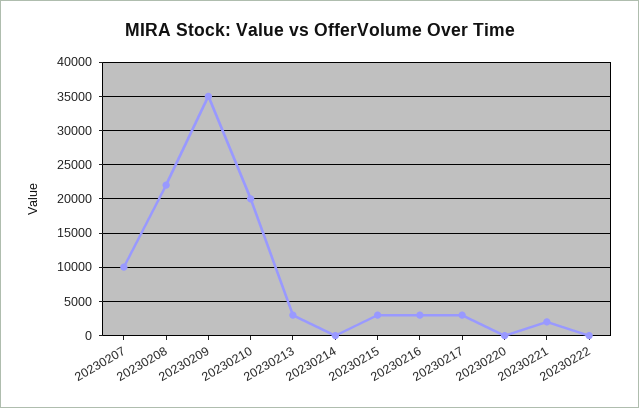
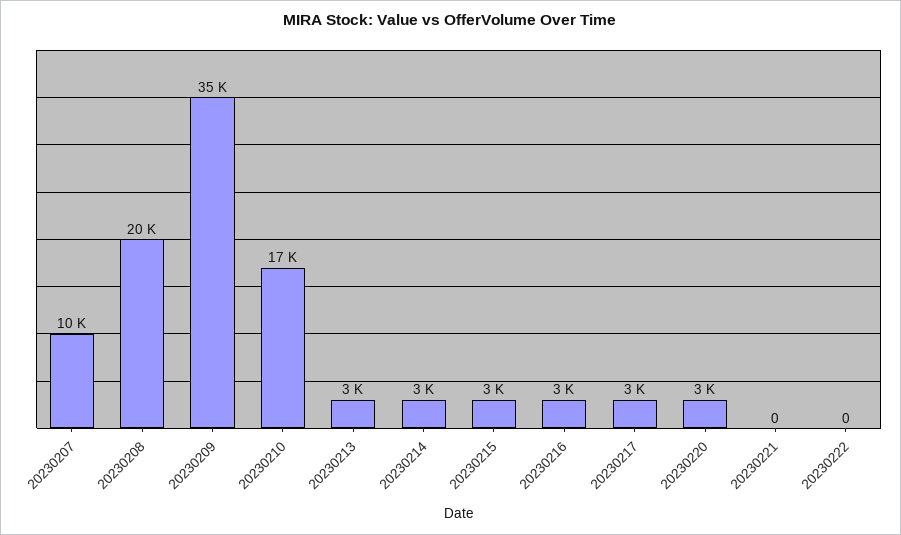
  {
    "20230207": 10000,
-   "20230208": 22000,
+   "20230208": 20000,
    "20230209": 35000,
-   "20230210": 20000,
+   "20230210": 17000,
    "20230213": 3000,
-   "20230214": 0,
+   "20230214": 3000,
    "20230215": 3000,
    "20230216": 3000,
    "20230217": 3000,
-   "20230220": 0,
+   "20230220": 3000,
-   "20230221": 2000,
+   "20230221": 0,
    "20230222": 0
  }

